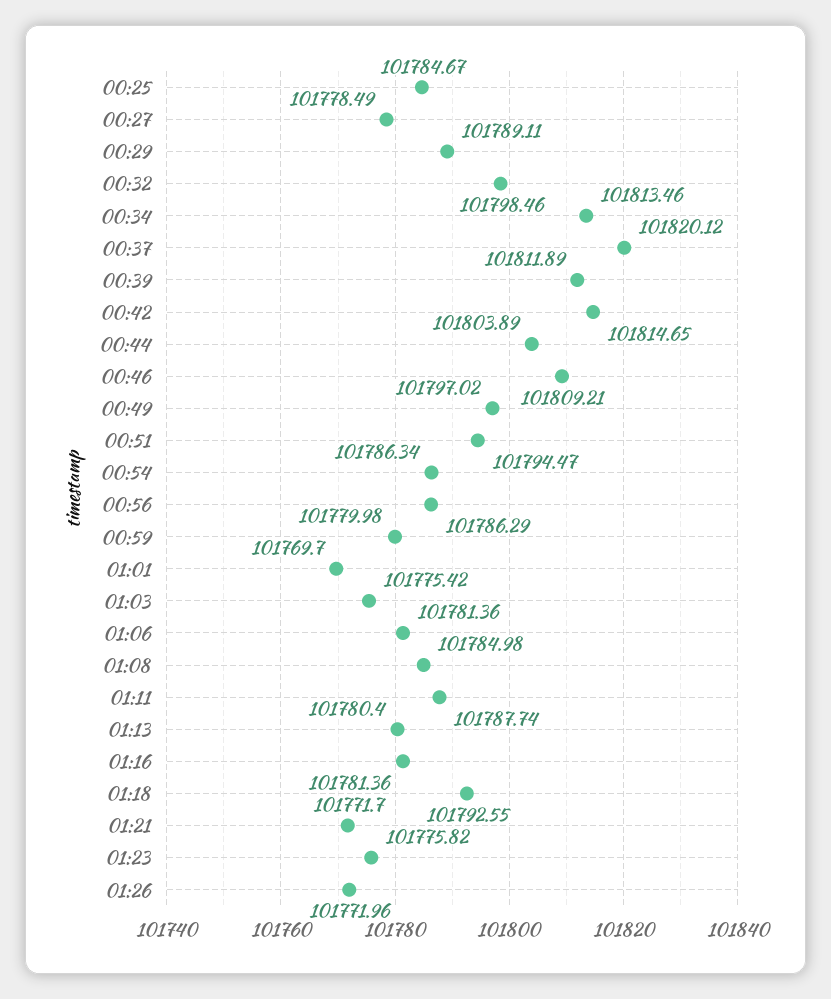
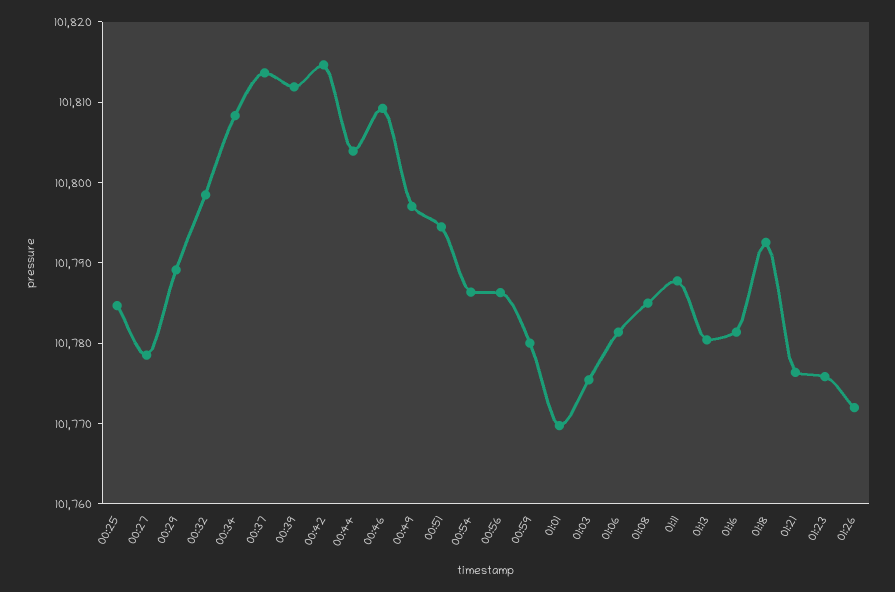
  {
    "00:25": 101784.67,
    "00:27": 101778.49,
    "00:29": 101789.11,
    "00:32": 101798.46,
-   "00:34": 101813.46,
+   "00:34": 101808,
-   "00:37": 101820.12,
+   "00:37": 101814,
    "00:39": 101811.89,
    "00:42": 101814.65,
    "00:44": 101803.89,
    "00:46": 101809.21,
    "00:49": 101797.02,
    "00:51": 101794.47,
    "00:54": 101786.34,
    "00:56": 101786.29,
    "00:59": 101779.98,
    "01:01": 101769.7,
    "01:03": 101775.42,
    "01:06": 101781.36,
    "01:08": 101784.98,
    "01:11": 101787.74,
    "01:13": 101780.4,
    "01:16": 101781.36,
    "01:18": 101792.55,
-   "01:21": 101771.7,
+   "01:21": 101776,
    "01:23": 101775.82,
    "01:26": 101771.96
  }

